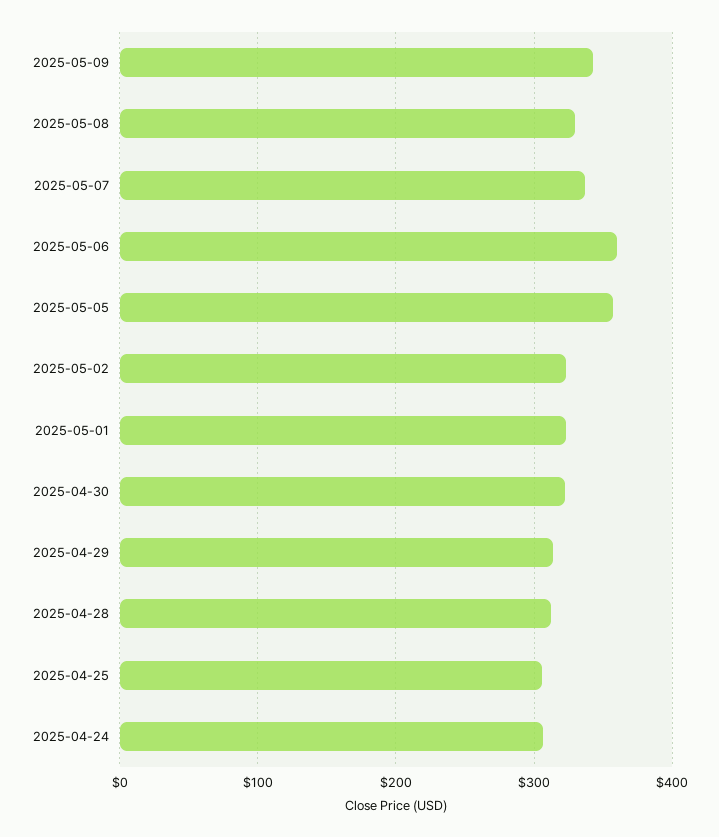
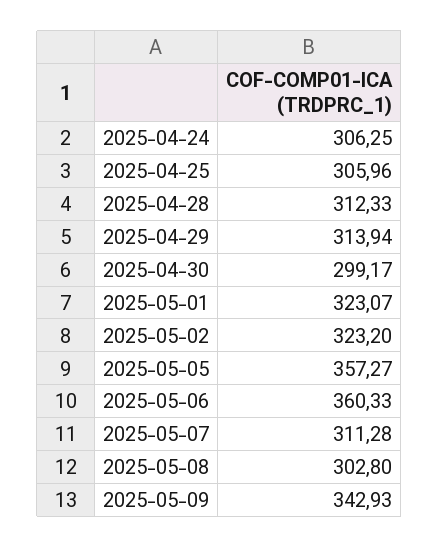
  {
    "2025-05-09": 342.93,
-   "2025-05-08": 330,
+   "2025-05-08": 302.8,
-   "2025-05-07": 340,
+   "2025-05-07": 311.28,
    "2025-05-06": 360.33,
    "2025-05-05": 357.27,
    "2025-05-02": 323.2,
    "2025-05-01": 323.07,
-   "2025-04-30": 320,
+   "2025-04-30": 299.17,
    "2025-04-29": 313.94,
    "2025-04-28": 312.33,
    "2025-04-25": 305.96,
    "2025-04-24": 306.25
  }

